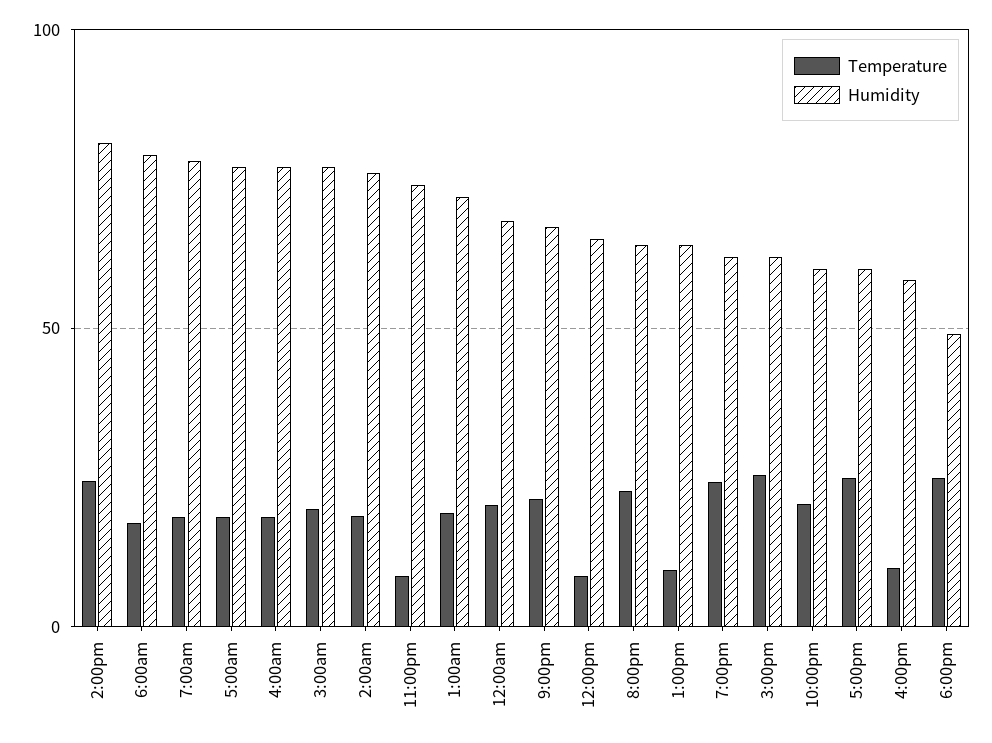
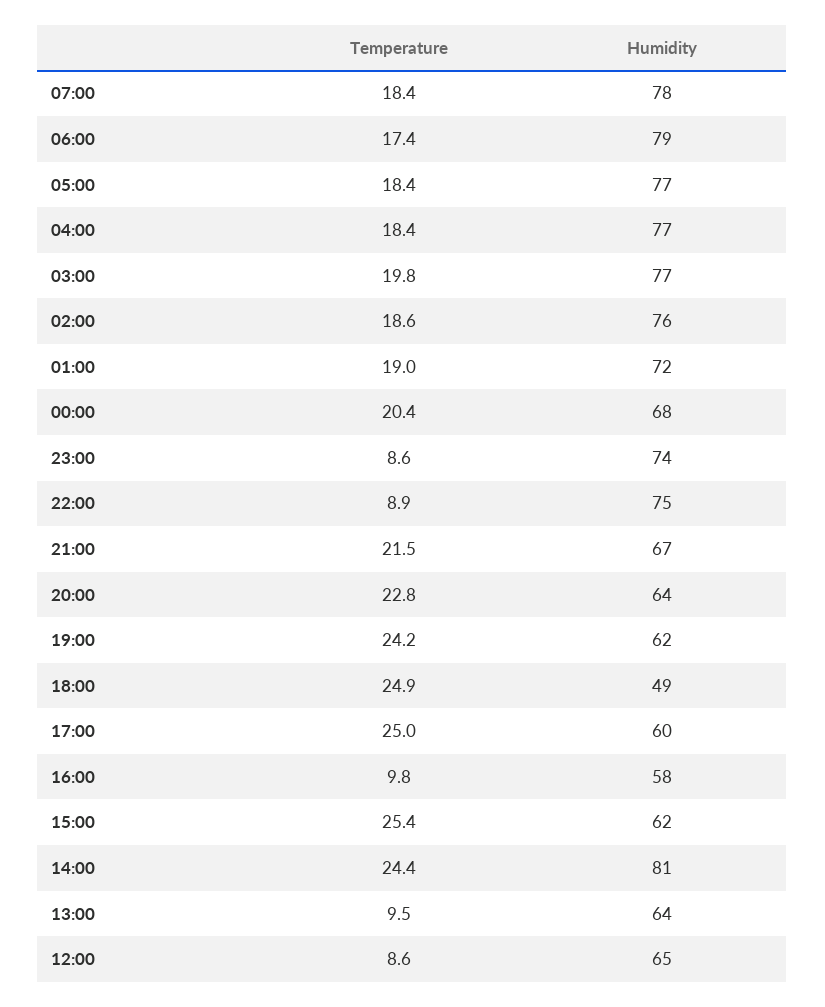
  {
    "Temperature": {
      "2:00pm": 24.4,
      "6:00am": 17.4,
      "7:00am": 18.4,
      "5:00am": 18.4,
      "4:00am": 18.4,
      "3:00am": 19.8,
      "2:00am": 18.6,
      "11:00pm": 8.6,
      "1:00am": 19,
      "12:00am": 20.4,
      "9:00pm": 21.5,
      "12:00pm": 8.6,
      "8:00pm": 22.8,
      "1:00pm": 9.5,
      "7:00pm": 24.2,
      "3:00pm": 25.4,
-     "10:00pm": 20,
+     "10:00pm": 8.9,
      "5:00pm": 25,
      "4:00pm": 9.8,
      "6:00pm": 24.9
    },
    "Humidity": {
      "2:00pm": 81,
      "6:00am": 79,
      "7:00am": 78,
      "5:00am": 77,
      "4:00am": 77,
      "3:00am": 77,
      "2:00am": 76,
      "11:00pm": 74,
      "1:00am": 72,
      "12:00am": 68,
      "9:00pm": 67,
      "12:00pm": 65,
      "8:00pm": 64,
      "1:00pm": 64,
      "7:00pm": 62,
      "3:00pm": 62,
-     "10:00pm": 60,
+     "10:00pm": 75,
      "5:00pm": 60,
      "4:00pm": 58,
      "6:00pm": 49
    }
  }

